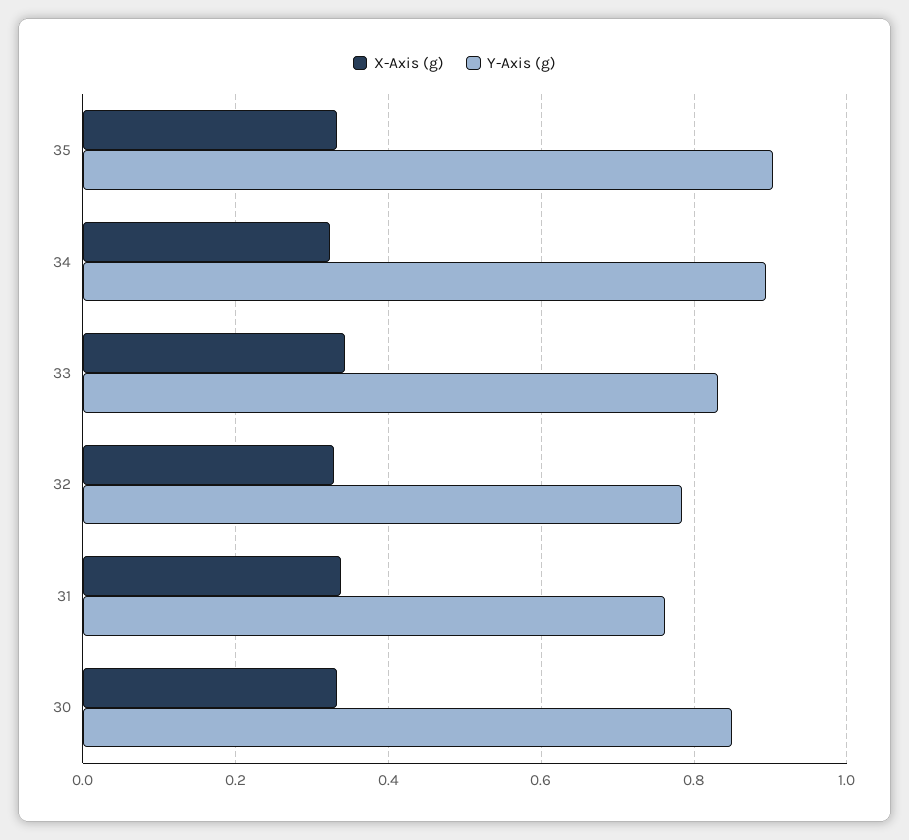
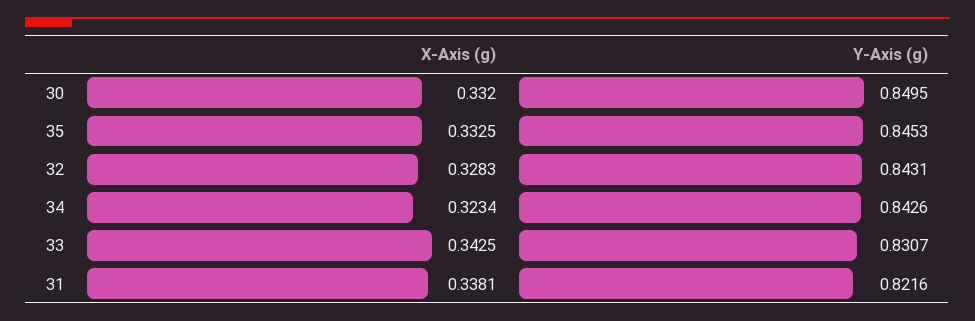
  {
    "X-Axis (g)": {
      "35": 0.3325,
      "34": 0.3234,
      "33": 0.3425,
      "32": 0.3283,
      "31": 0.3381,
      "30": 0.332
    },
    "Y-Axis (g)": {
-     "35": 0.9,
+     "35": 0.8453,
-     "34": 0.9,
+     "34": 0.8426,
      "33": 0.8307,
-     "32": 0.78,
+     "32": 0.8431,
-     "31": 0.76,
+     "31": 0.8216,
      "30": 0.8495
    }
  }

